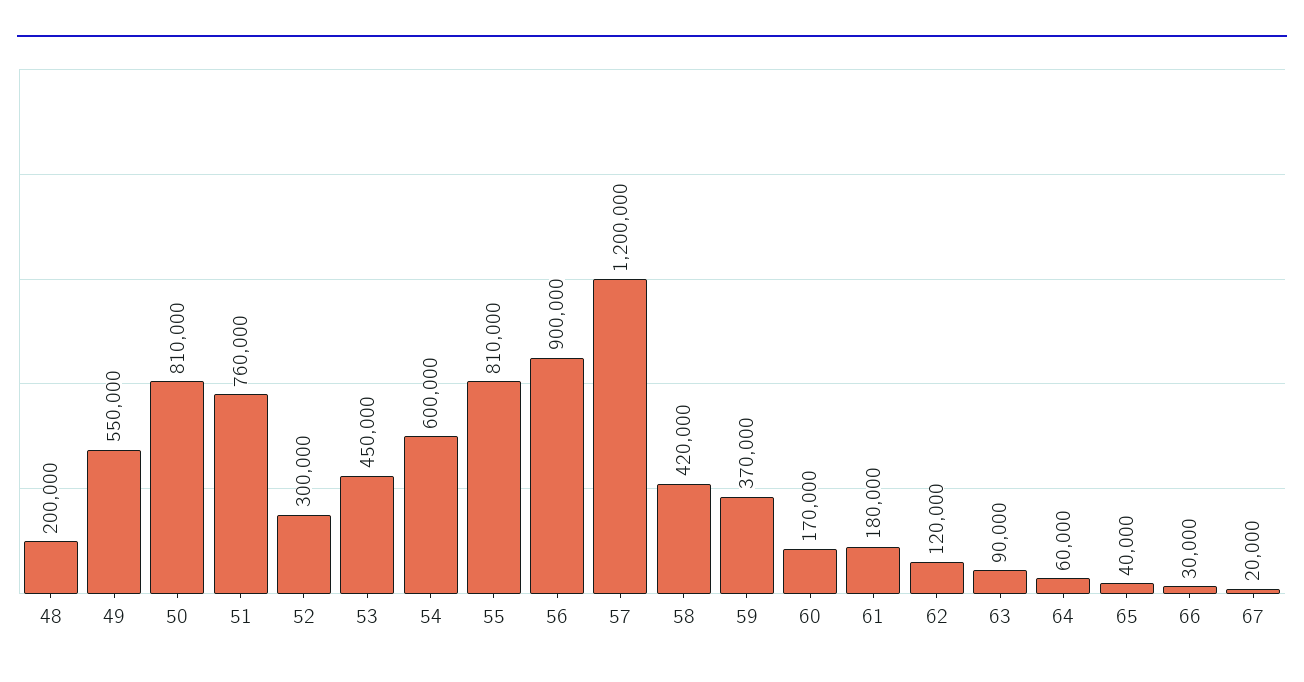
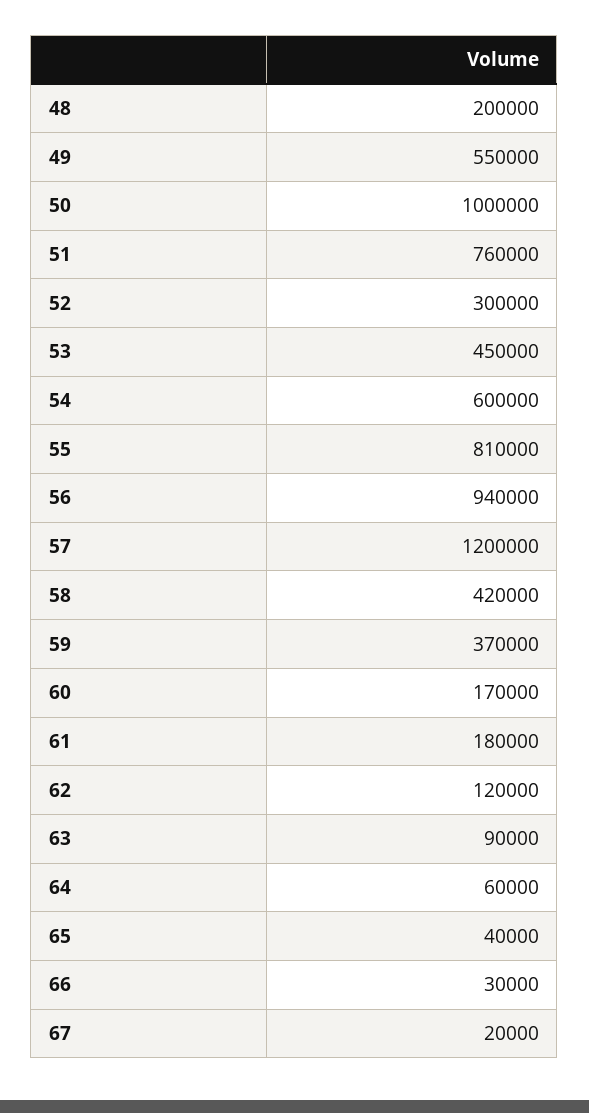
  {
    "48": 200000,
    "49": 550000,
-   "50": 810000,
+   "50": 1000000,
    "51": 760000,
    "52": 300000,
    "53": 450000,
    "54": 600000,
    "55": 810000,
-   "56": 900000,
+   "56": 940000,
    "57": 1200000,
    "58": 420000,
    "59": 370000,
    "60": 170000,
    "61": 180000,
    "62": 120000,
    "63": 90000,
    "64": 60000,
    "65": 40000,
    "66": 30000,
    "67": 20000
  }

